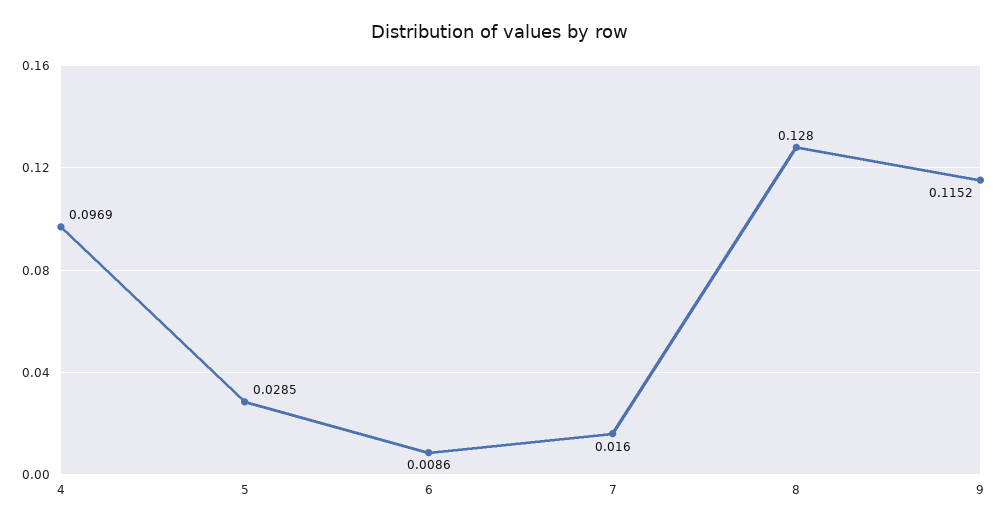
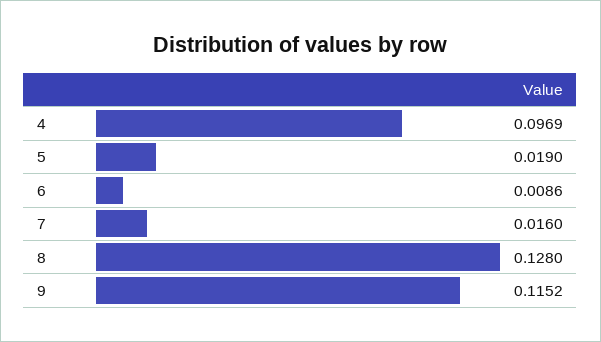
  {
    "4": 0.0969,
-   "5": 0.0285,
+   "5": 0.019,
    "6": 0.0086,
    "7": 0.016,
    "8": 0.128,
    "9": 0.1152
  }

